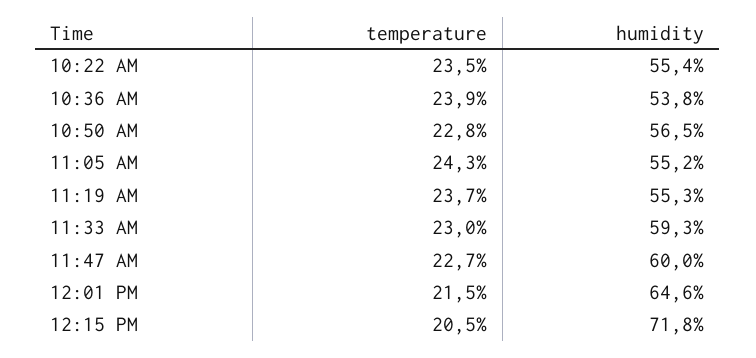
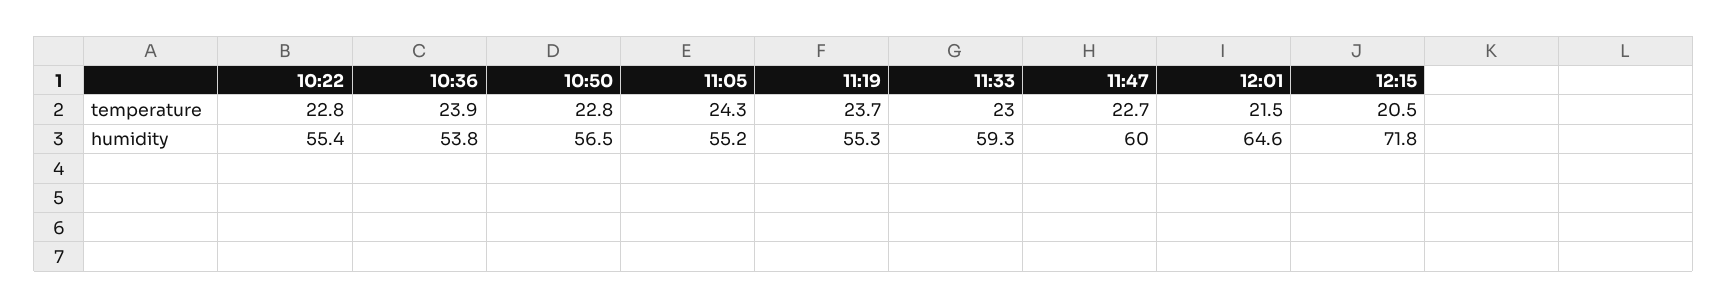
  {
    "temperature": {
-     "10:22 AM": 23.5,
+     "10:22 AM": 22.8,
      "10:36 AM": 23.9,
      "10:50 AM": 22.8,
      "11:05 AM": 24.3,
      "11:19 AM": 23.7,
      "11:33 AM": 23,
      "11:47 AM": 22.7,
      "12:01 PM": 21.5,
      "12:15 PM": 20.5
    },
    "humidity": {
      "10:22 AM": 55.4,
      "10:36 AM": 53.8,
      "10:50 AM": 56.5,
      "11:05 AM": 55.2,
      "11:19 AM": 55.3,
      "11:33 AM": 59.3,
      "11:47 AM": 60,
      "12:01 PM": 64.6,
      "12:15 PM": 71.8
    }
  }

